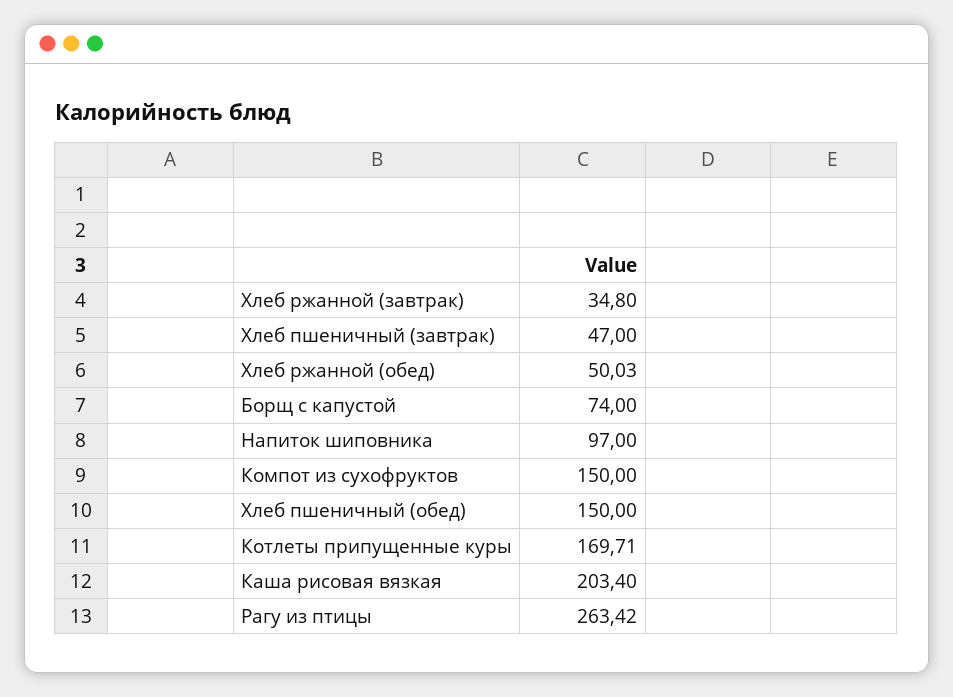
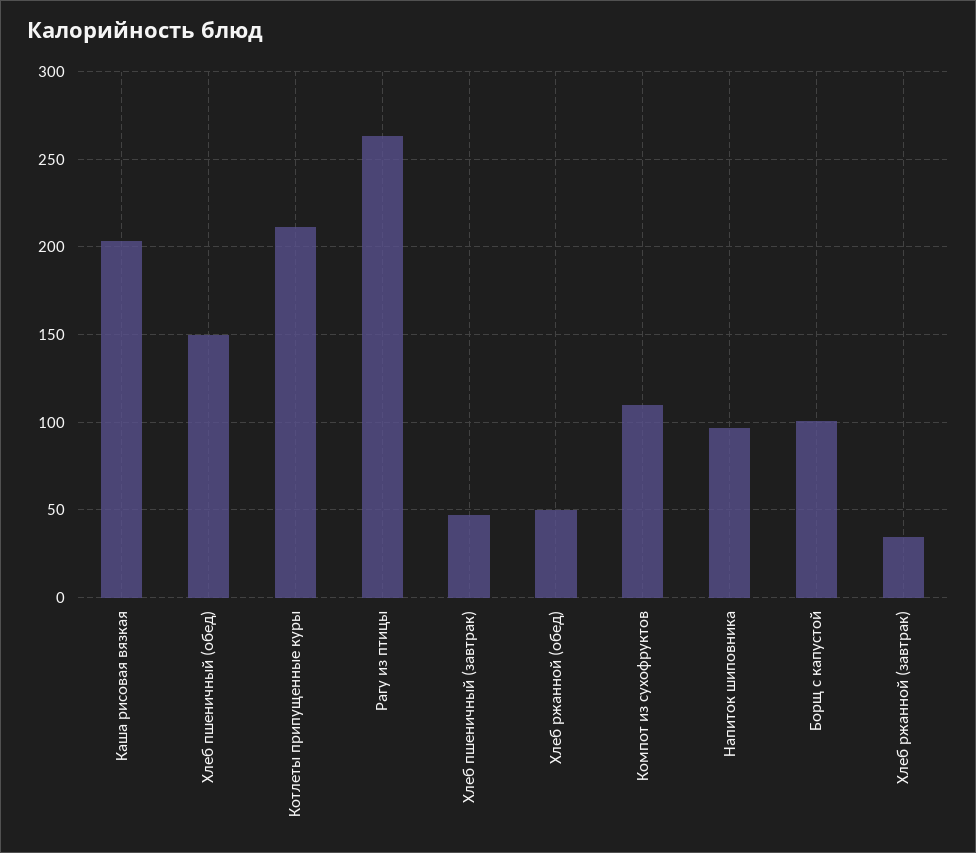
  {
    "Хлеб ржанной (завтрак)": 34.8,
    "Хлеб пшеничный (завтрак)": 47,
    "Хлеб ржанной (обед)": 50.03,
-   "Борщ с капустой": 74,
+   "Борщ с капустой": 100,
    "Напиток шиповника": 97,
-   "Компот из сухофруктов": 150,
+   "Компот из сухофруктов": 110,
    "Хлеб пшеничный (обед)": 150,
-   "Котлеты припущенные куры": 169.71,
+   "Котлеты припущенные куры": 210,
    "Каша рисовая вязкая": 203.4,
    "Рагу из птицы": 263.42
  }

